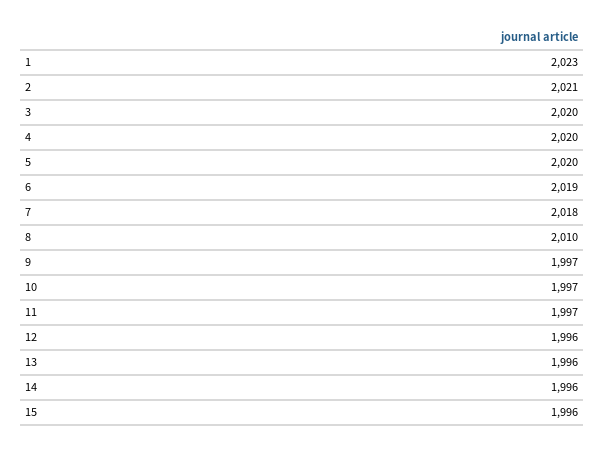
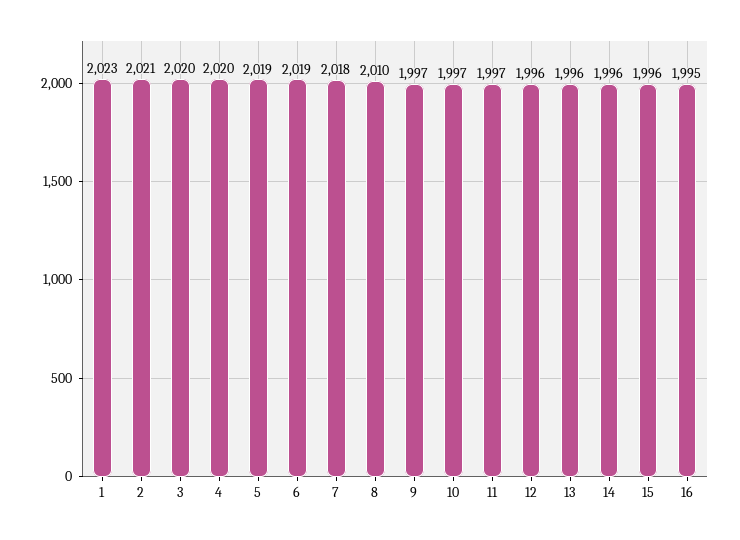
  {
    "1": 2023,
    "2": 2021,
    "3": 2020,
    "4": 2020,
-   "5": 2020,
+   "5": 2019,
    "6": 2019,
    "7": 2018,
    "8": 2010,
    "9": 1997,
    "10": 1997,
    "11": 1997,
    "12": 1996,
    "13": 1996,
    "14": 1996,
-   "15": 1996
+   "15": 1996,
+   "16": 1995
  }

